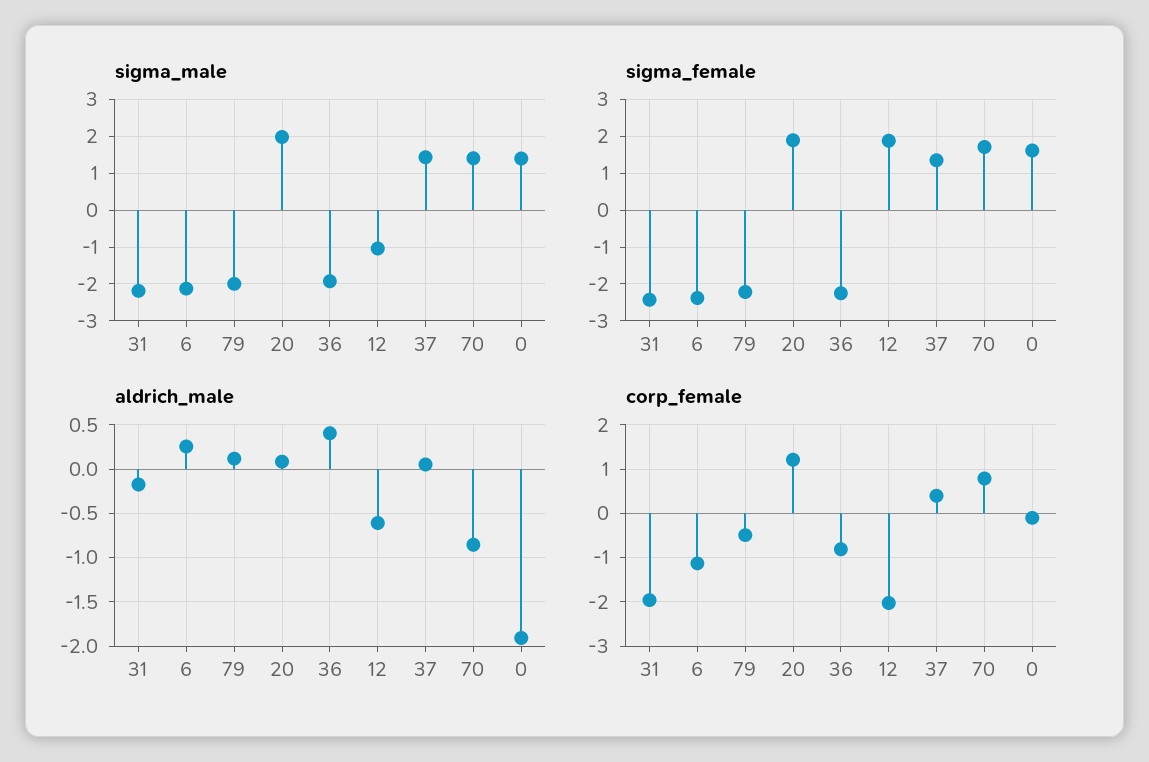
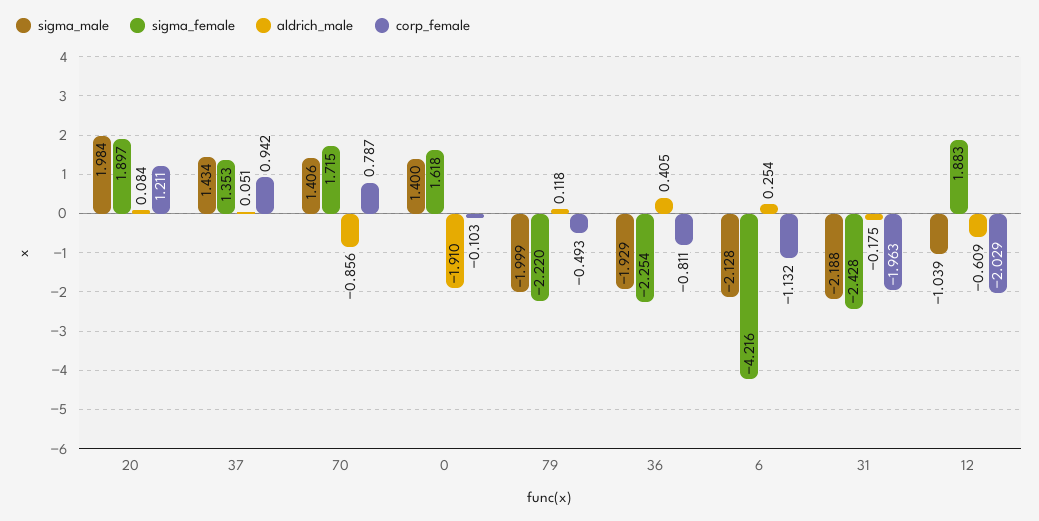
  {
    "sigma_male": {
      "31": -2.188,
      "6": -2.128,
      "79": -1.999,
      "20": 1.984,
      "36": -1.929,
      "12": -1.039,
      "37": 1.434,
      "70": 1.406,
      "0": 1.4
    },
    "sigma_female": {
      "31": -2.428,
-     "6": -2.4,
+     "6": -4.216,
      "79": -2.22,
      "20": 1.897,
      "36": -2.254,
      "12": 1.883,
      "37": 1.353,
      "70": 1.715,
      "0": 1.618
    },
    "aldrich_male": {
      "31": -0.175,
      "6": 0.254,
      "79": 0.118,
      "20": 0.084,
      "36": 0.405,
      "12": -0.609,
      "37": 0.051,
      "70": -0.856,
      "0": -1.91
    },
    "corp_female": {
      "31": -1.963,
      "6": -1.132,
      "79": -0.493,
      "20": 1.211,
      "36": -0.811,
      "12": -2.029,
-     "37": 0.4,
+     "37": 0.942,
      "70": 0.787,
      "0": -0.103
    }
  }

